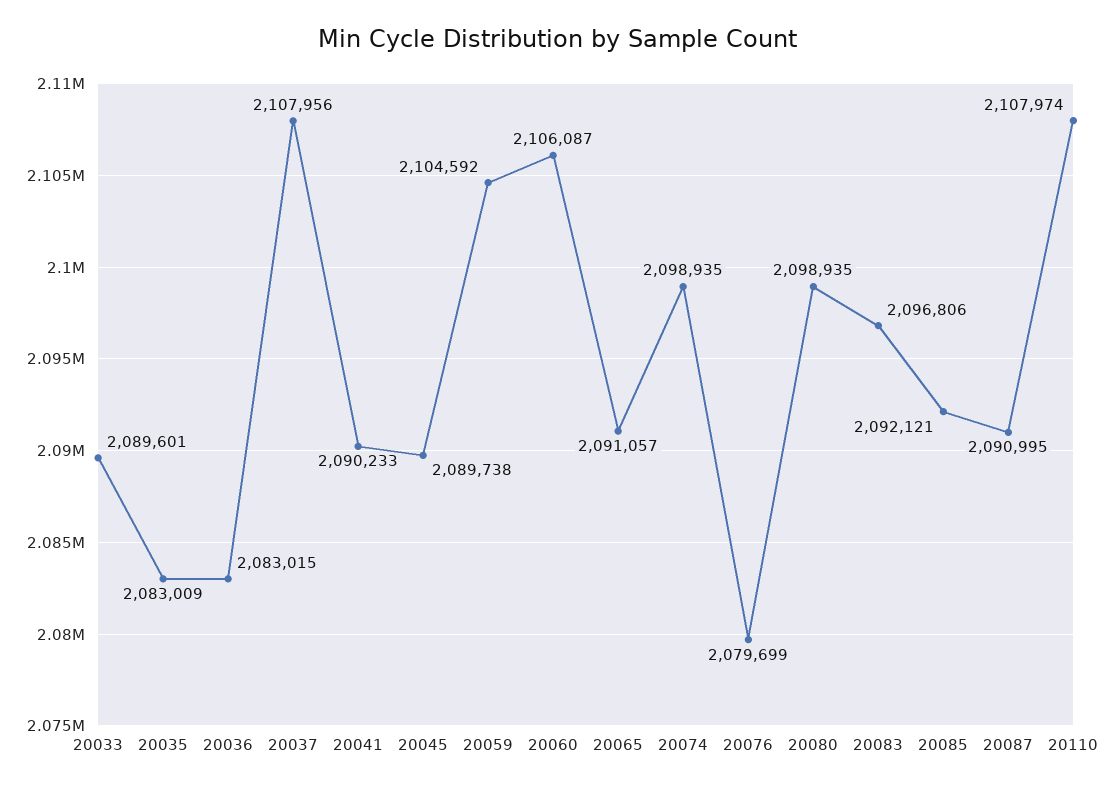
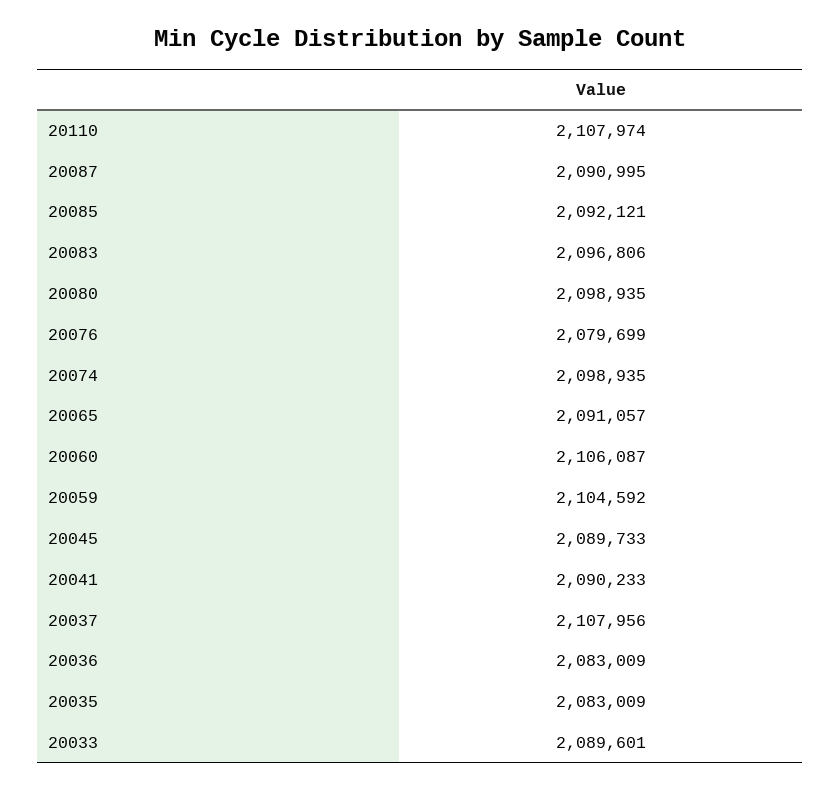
  {
    "20033": 2089601,
    "20035": 2083009,
-   "20036": 2083015,
+   "20036": 2083009,
    "20037": 2107956,
    "20041": 2090233,
-   "20045": 2089738,
+   "20045": 2089733,
    "20059": 2104592,
    "20060": 2106087,
    "20065": 2091057,
    "20074": 2098935,
    "20076": 2079699,
    "20080": 2098935,
    "20083": 2096806,
    "20085": 2092121,
    "20087": 2090995,
    "20110": 2107974
  }

